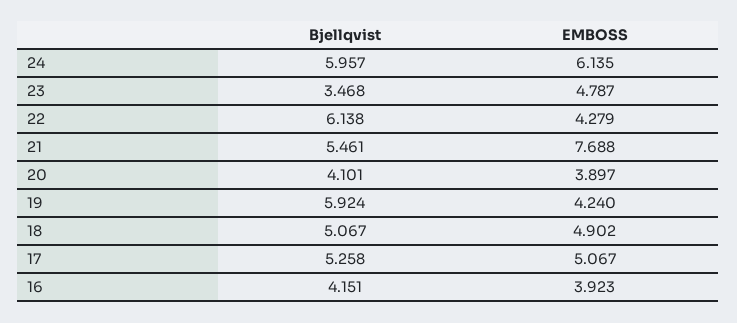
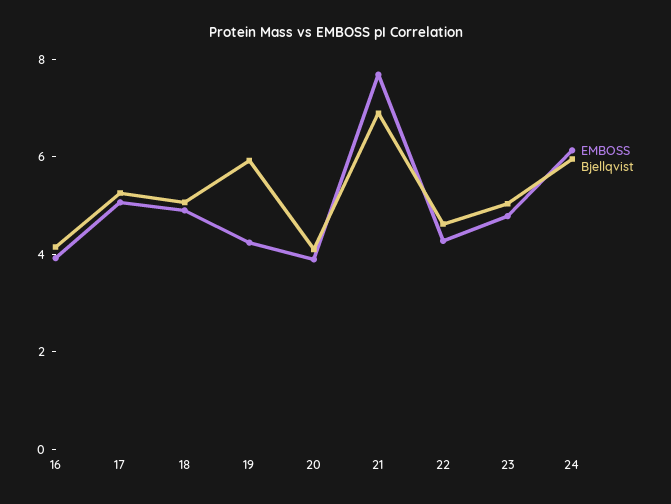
  {
    "Bjellqvist": {
      "24": 5.957,
-     "23": 3.468,
+     "23": 5,
-     "22": 6.138,
+     "22": 4.5,
-     "21": 5.461,
+     "21": 7,
      "20": 4.101,
      "19": 5.924,
      "18": 5.067,
      "17": 5.258,
      "16": 4.151
    },
    "EMBOSS": {
      "24": 6.135,
      "23": 4.787,
      "22": 4.279,
      "21": 7.688,
      "20": 3.897,
      "19": 4.24,
      "18": 4.902,
      "17": 5.067,
      "16": 3.923
    }
  }

